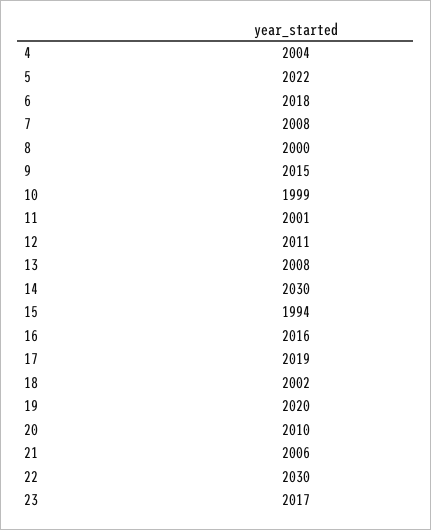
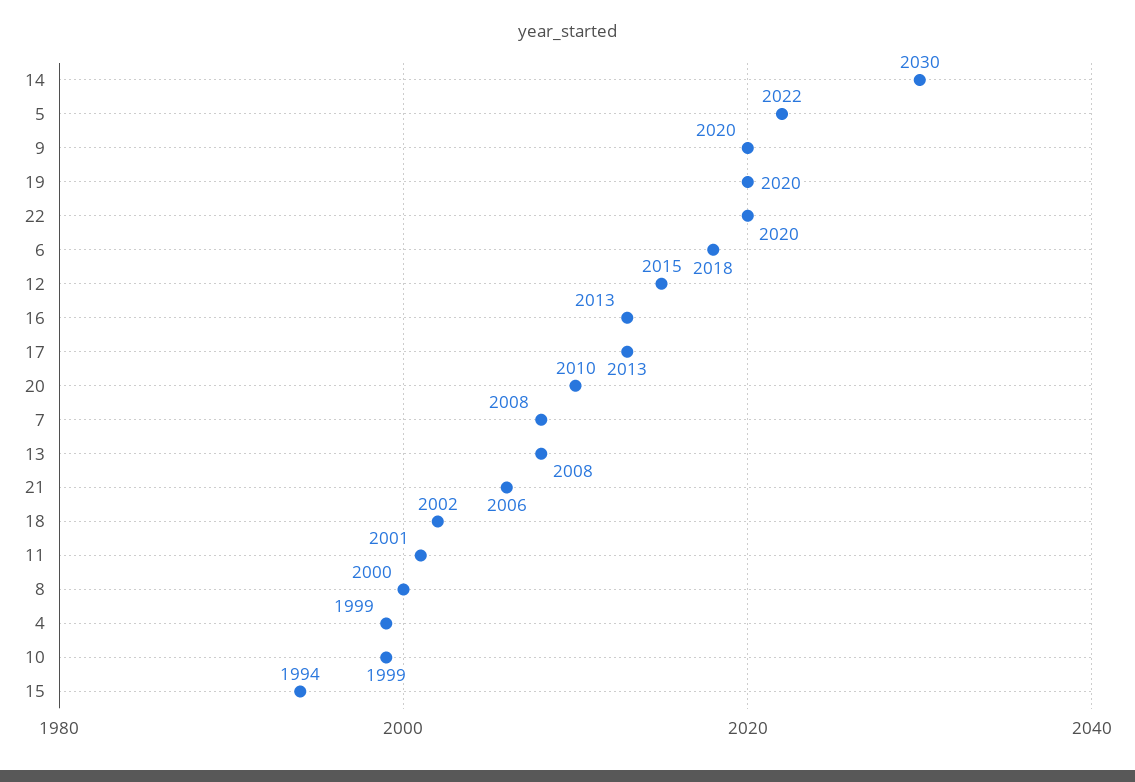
  {
-   "4": 2004,
+   "4": 1999,
    "5": 2022,
    "6": 2018,
    "7": 2008,
    "8": 2000,
-   "9": 2015,
+   "9": 2020,
    "10": 1999,
    "11": 2001,
-   "12": 2011,
+   "12": 2015,
    "13": 2008,
    "14": 2030,
    "15": 1994,
-   "16": 2016,
+   "16": 2013,
-   "17": 2019,
+   "17": 2013,
    "18": 2002,
    "19": 2020,
    "20": 2010,
    "21": 2006,
-   "22": 2030,
+   "22": 2020
-   "23": 2017
  }

